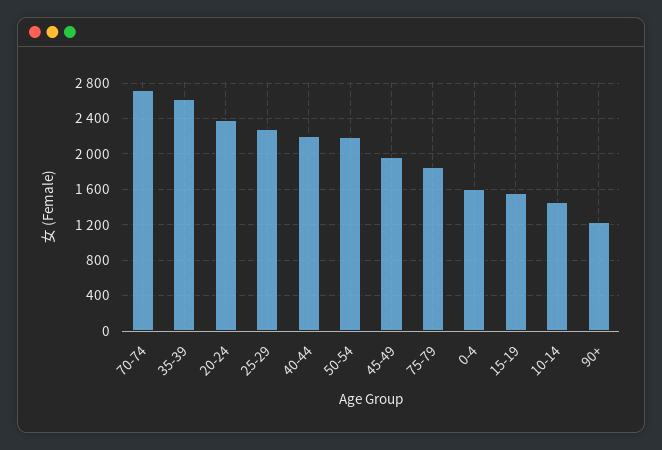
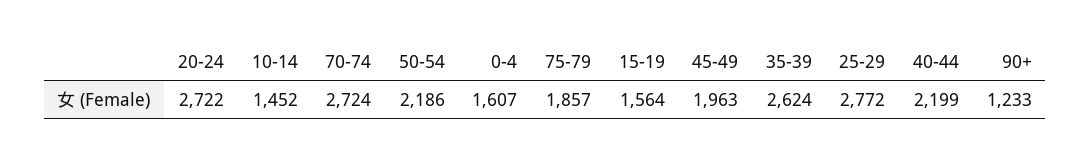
  {
    "70-74": 2724,
    "35-39": 2624,
-   "20-24": 2400,
+   "20-24": 2722,
-   "25-29": 2300,
+   "25-29": 2772,
    "40-44": 2199,
    "50-54": 2186,
    "45-49": 1963,
    "75-79": 1857,
    "0-4": 1607,
    "15-19": 1564,
    "10-14": 1452,
    "90+": 1233
  }

